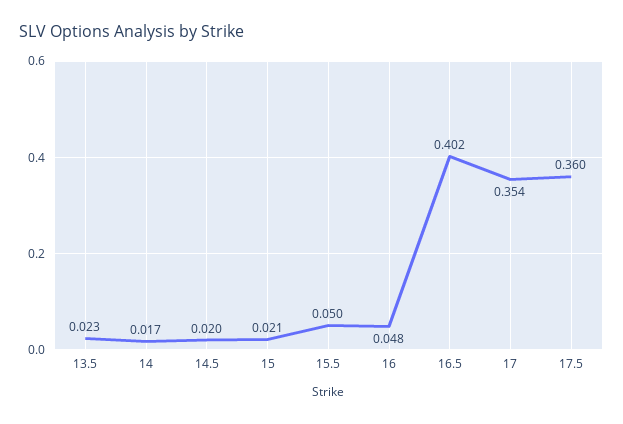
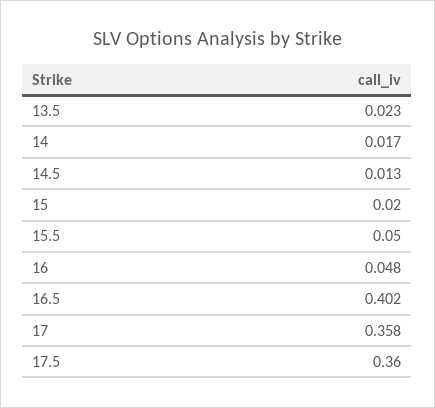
  {
    "13.5": 0.023,
    "14": 0.017,
-   "14.5": 0.02,
+   "14.5": 0.013,
-   "15": 0.021,
+   "15": 0.02,
    "15.5": 0.05,
    "16": 0.048,
    "16.5": 0.402,
-   "17": 0.354,
+   "17": 0.358,
    "17.5": 0.36
  }

